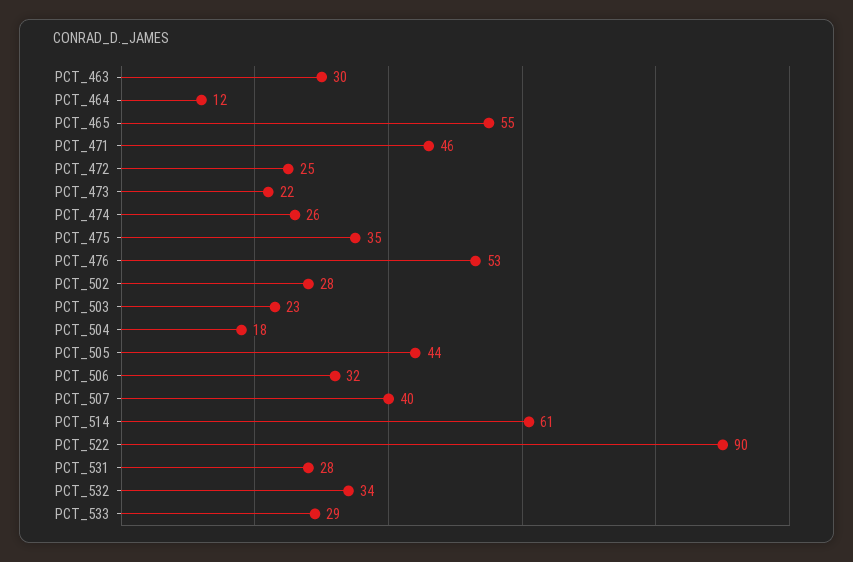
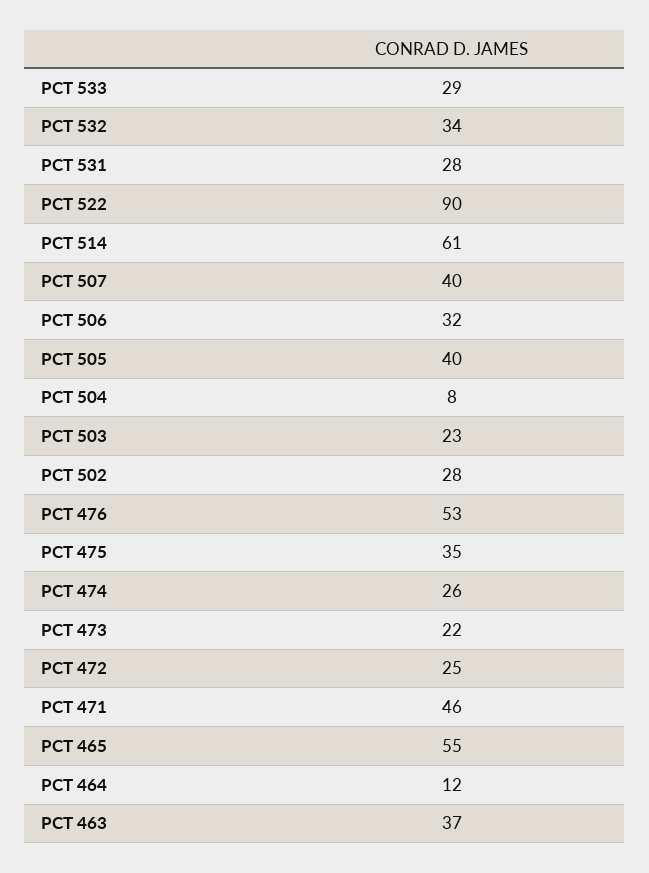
  {
-   "PCT_463": 30,
+   "PCT_463": 37,
    "PCT_464": 12,
    "PCT_465": 55,
    "PCT_471": 46,
    "PCT_472": 25,
    "PCT_473": 22,
    "PCT_474": 26,
    "PCT_475": 35,
    "PCT_476": 53,
    "PCT_502": 28,
    "PCT_503": 23,
-   "PCT_504": 18,
+   "PCT_504": 8,
-   "PCT_505": 44,
+   "PCT_505": 40,
    "PCT_506": 32,
    "PCT_507": 40,
    "PCT_514": 61,
    "PCT_522": 90,
    "PCT_531": 28,
    "PCT_532": 34,
    "PCT_533": 29
  }

